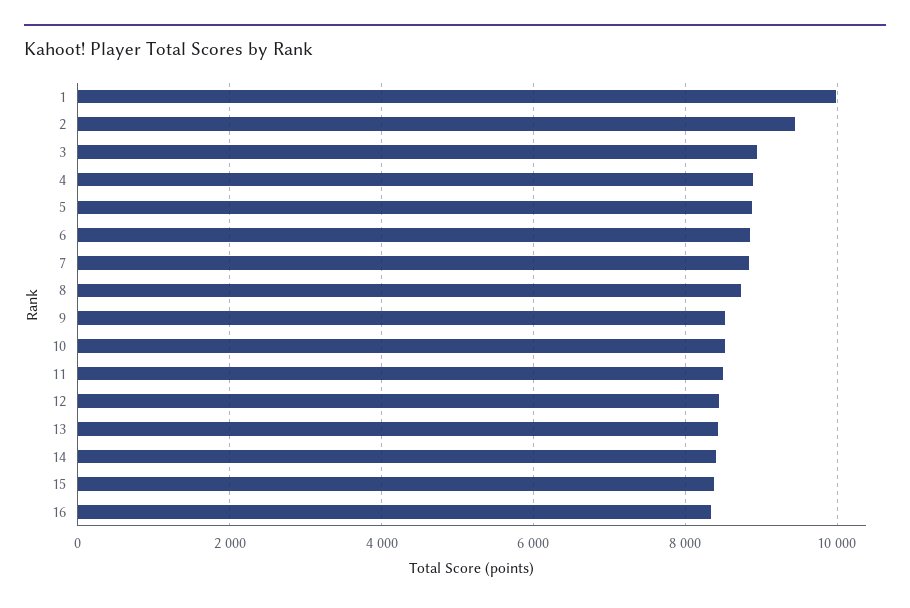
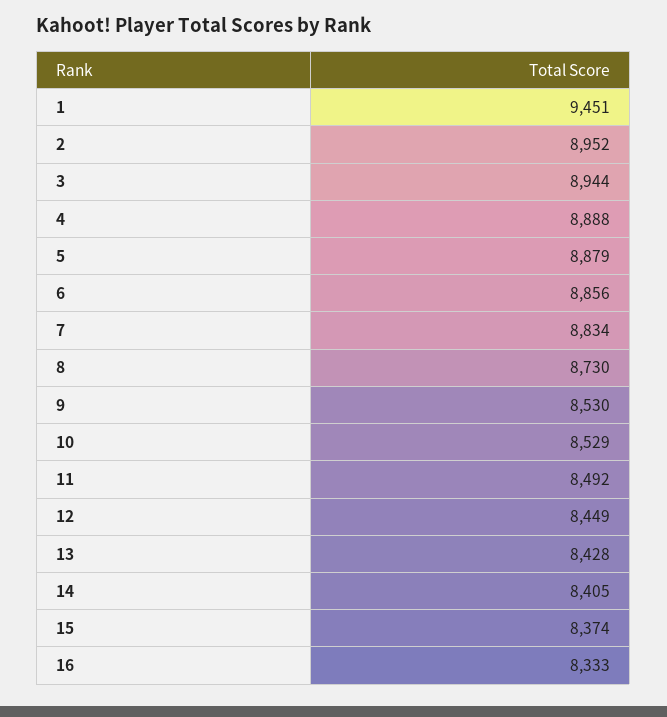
  {
-   "1": 10000,
+   "1": 9451,
-   "2": 9400,
+   "2": 8952,
    "3": 8944,
    "4": 8888,
    "5": 8879,
    "6": 8856,
    "7": 8834,
    "8": 8730,
    "9": 8530,
    "10": 8529,
    "11": 8492,
    "12": 8449,
    "13": 8428,
    "14": 8405,
    "15": 8374,
    "16": 8333
  }

